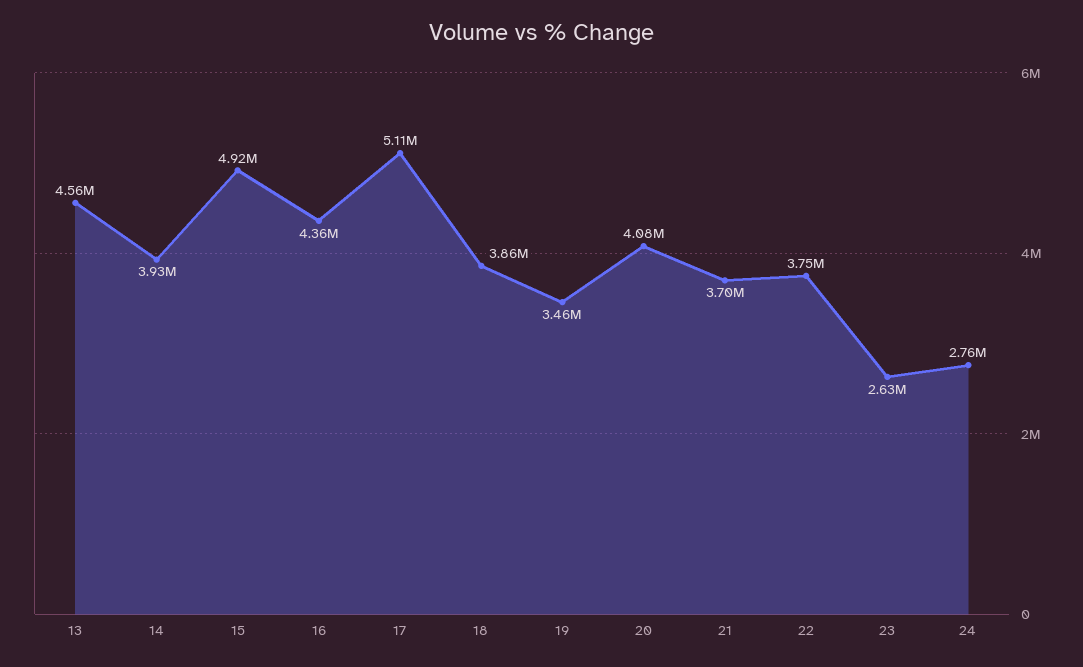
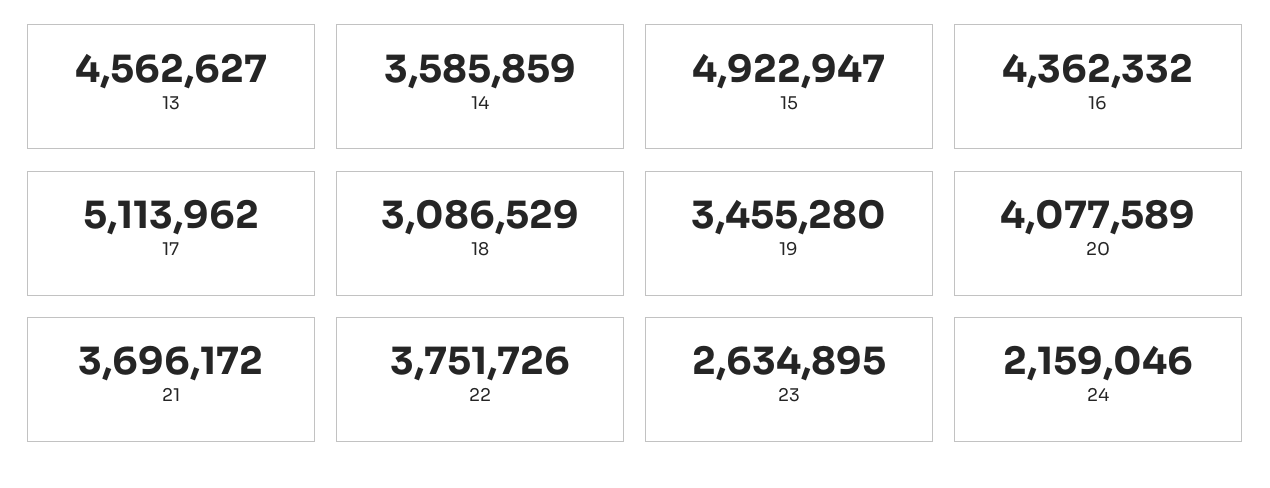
  {
    "13": 4562627,
-   "14": 3930000,
+   "14": 3585859,
    "15": 4922947,
    "16": 4362332,
    "17": 5113962,
-   "18": 3860000,
+   "18": 3086529,
    "19": 3455280,
    "20": 4077589,
    "21": 3696172,
    "22": 3751726,
    "23": 2634895,
-   "24": 2760000
+   "24": 2159046
  }

